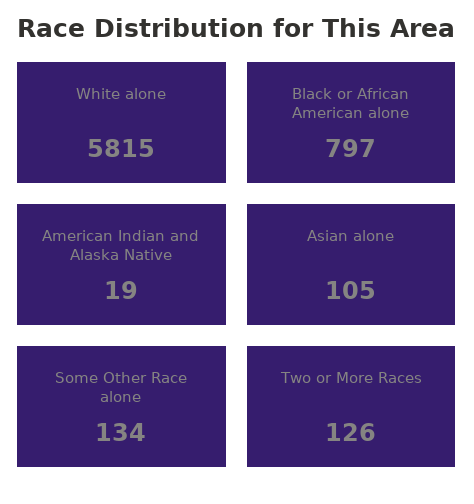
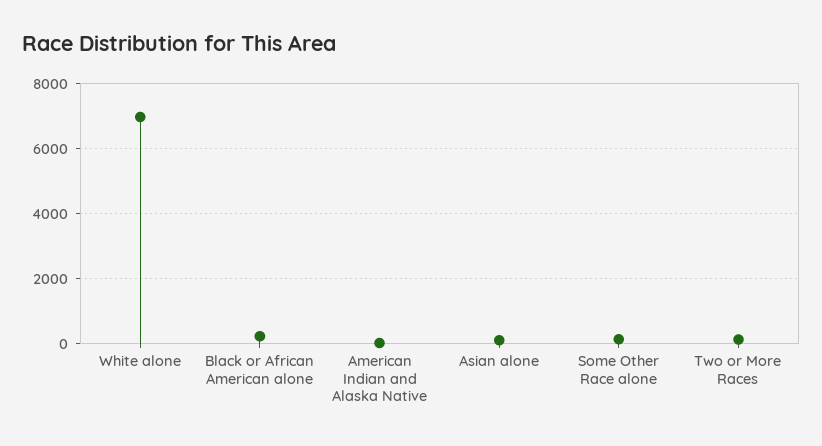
  {
-   "White alone": 5815,
+   "White alone": 7000,
-   "Black or African American alone": 797,
+   "Black or African American alone": 200,
    "American Indian and Alaska Native": 19,
    "Asian alone": 105,
    "Some Other Race alone": 134,
    "Two or More Races": 126
  }

